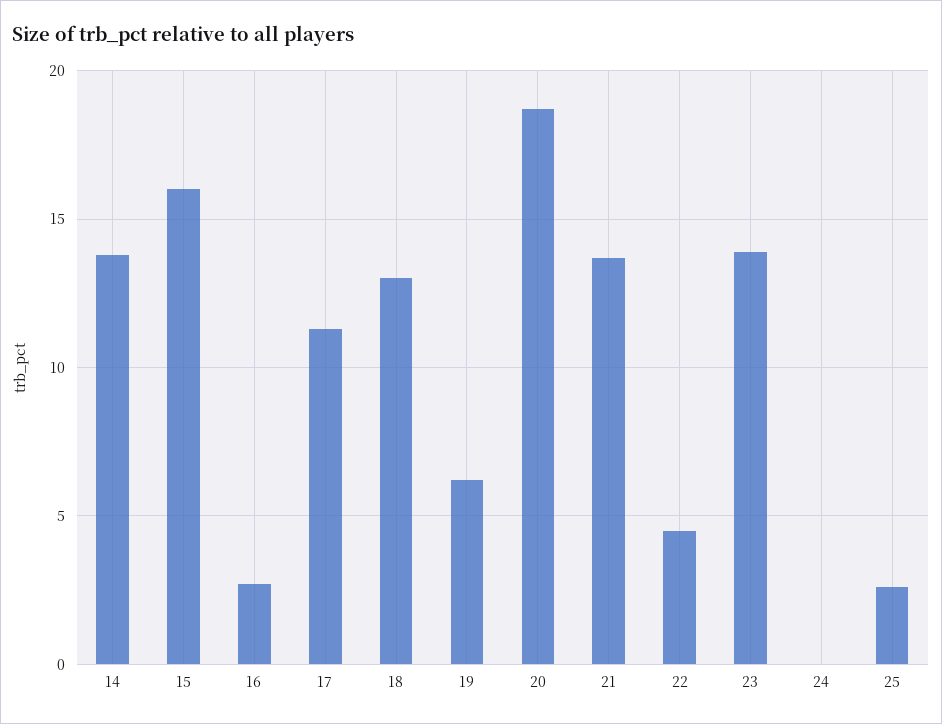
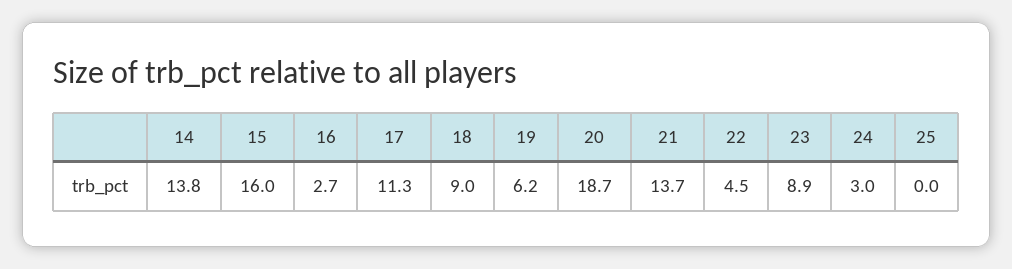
  {
    "14": 13.8,
    "15": 16,
    "16": 2.7,
    "17": 11.3,
-   "18": 13,
+   "18": 9,
    "19": 6.2,
    "20": 18.7,
    "21": 13.7,
    "22": 4.5,
-   "23": 14,
+   "23": 8.9,
-   "24": 0,
+   "24": 3,
-   "25": 2.5
+   "25": 0
  }

